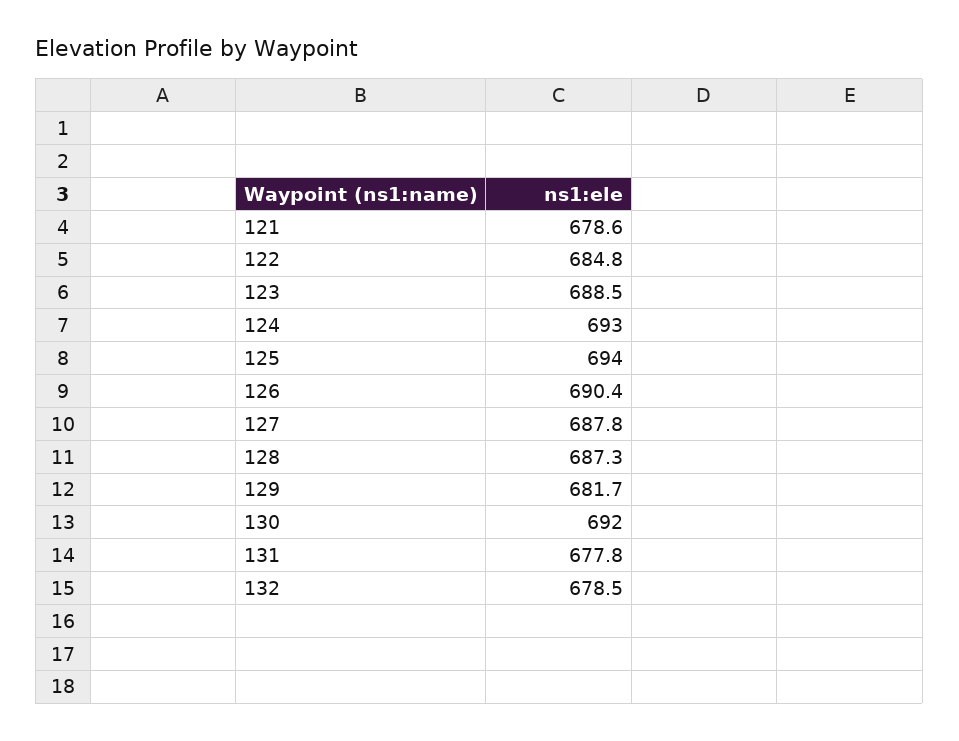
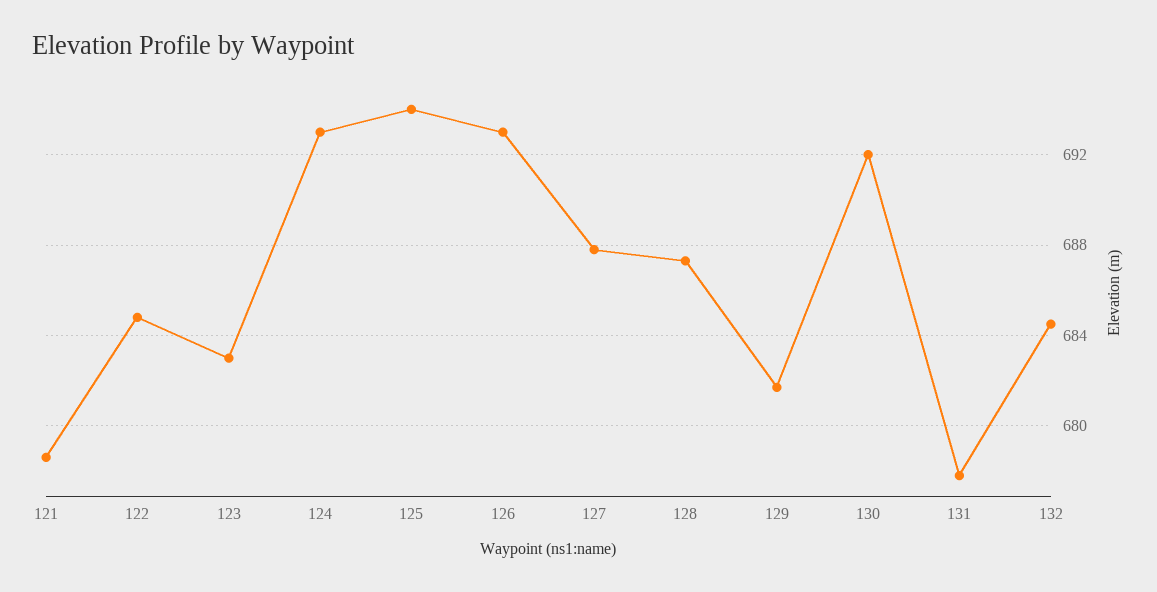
  {
    "121": 678.6,
    "122": 684.8,
-   "123": 688.5,
+   "123": 683,
    "124": 693,
    "125": 694,
-   "126": 690.4,
+   "126": 693,
    "127": 687.8,
    "128": 687.3,
    "129": 681.7,
    "130": 692,
    "131": 677.8,
-   "132": 678.5
+   "132": 684.5
  }

